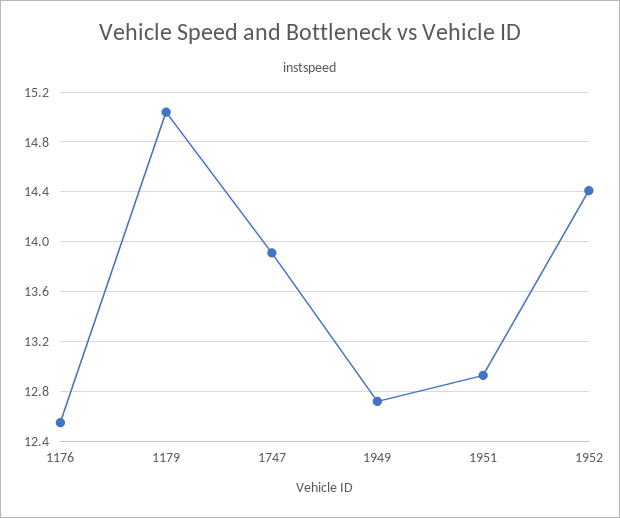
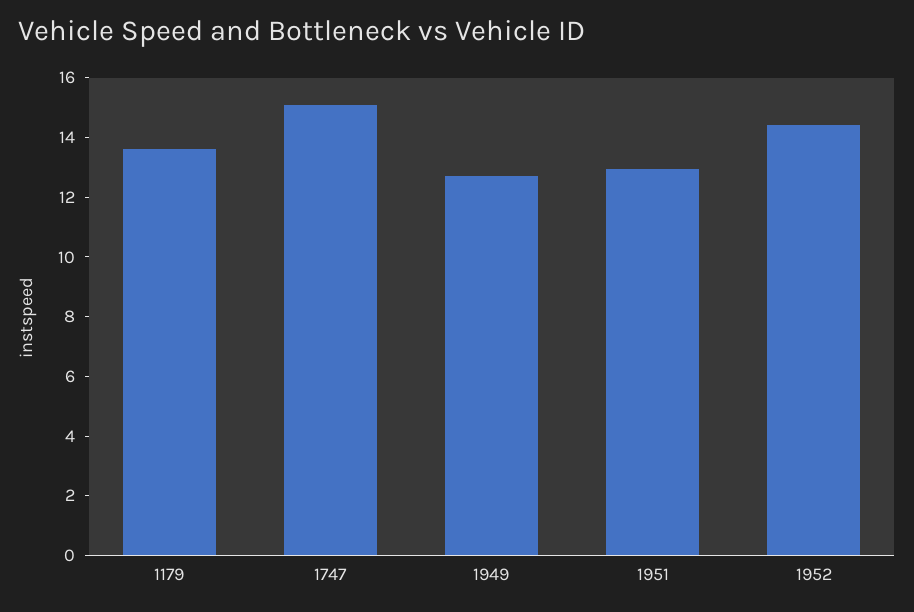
  {
-   "1176": 12.55,
-   "1179": 15.05,
+   "1179": 13.5,
-   "1747": 13.9,
+   "1747": 15,
    "1949": 12.7,
    "1951": 12.95,
    "1952": 14.4
  }

